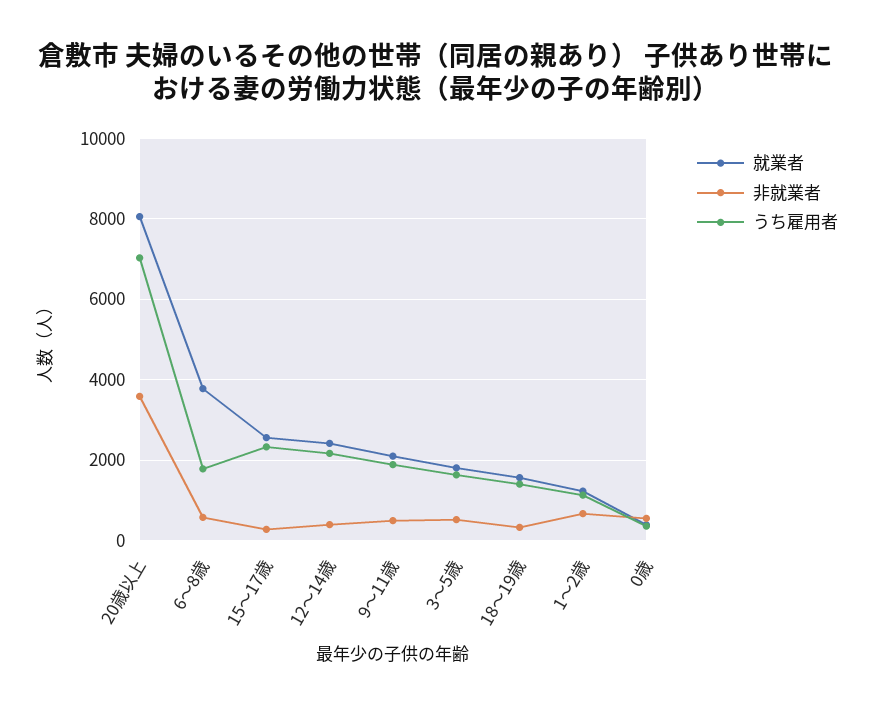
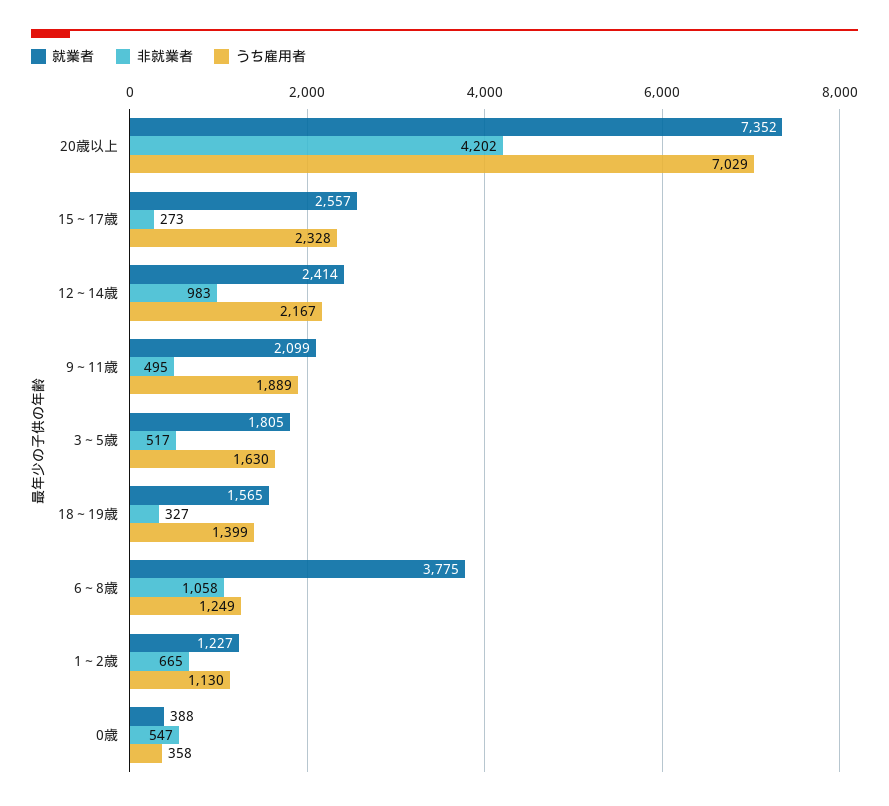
  {
    "就業者": {
-     "20歳以上": 8000,
+     "20歳以上": 7352,
      "6～8歳": 3775,
      "15～17歳": 2557,
      "12～14歳": 2414,
      "9～11歳": 2099,
      "3～5歳": 1805,
      "18～19歳": 1565,
      "1～2歳": 1227,
      "0歳": 388
    },
    "非就業者": {
-     "20歳以上": 3600,
+     "20歳以上": 4202,
-     "6～8歳": 600,
+     "6～8歳": 1058,
      "15～17歳": 273,
-     "12～14歳": 400,
+     "12～14歳": 983,
      "9～11歳": 495,
      "3～5歳": 517,
      "18～19歳": 327,
      "1～2歳": 665,
      "0歳": 547
    },
    "うち雇用者": {
      "20歳以上": 7029,
-     "6～8歳": 1800,
+     "6～8歳": 1249,
      "15～17歳": 2328,
      "12～14歳": 2167,
      "9～11歳": 1889,
      "3～5歳": 1630,
      "18～19歳": 1399,
      "1～2歳": 1130,
      "0歳": 358
    }
  }

